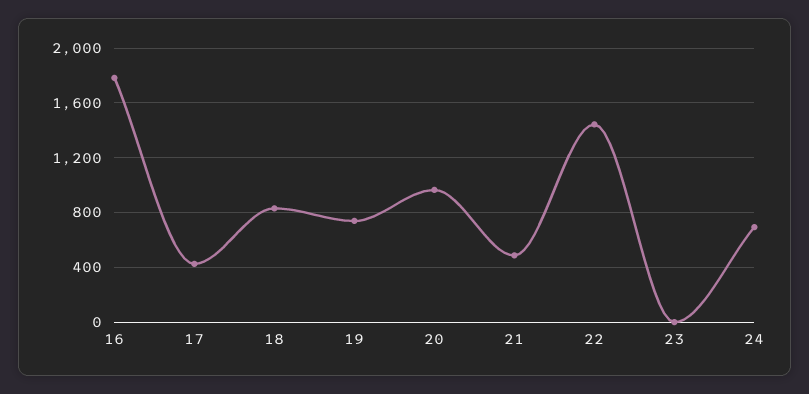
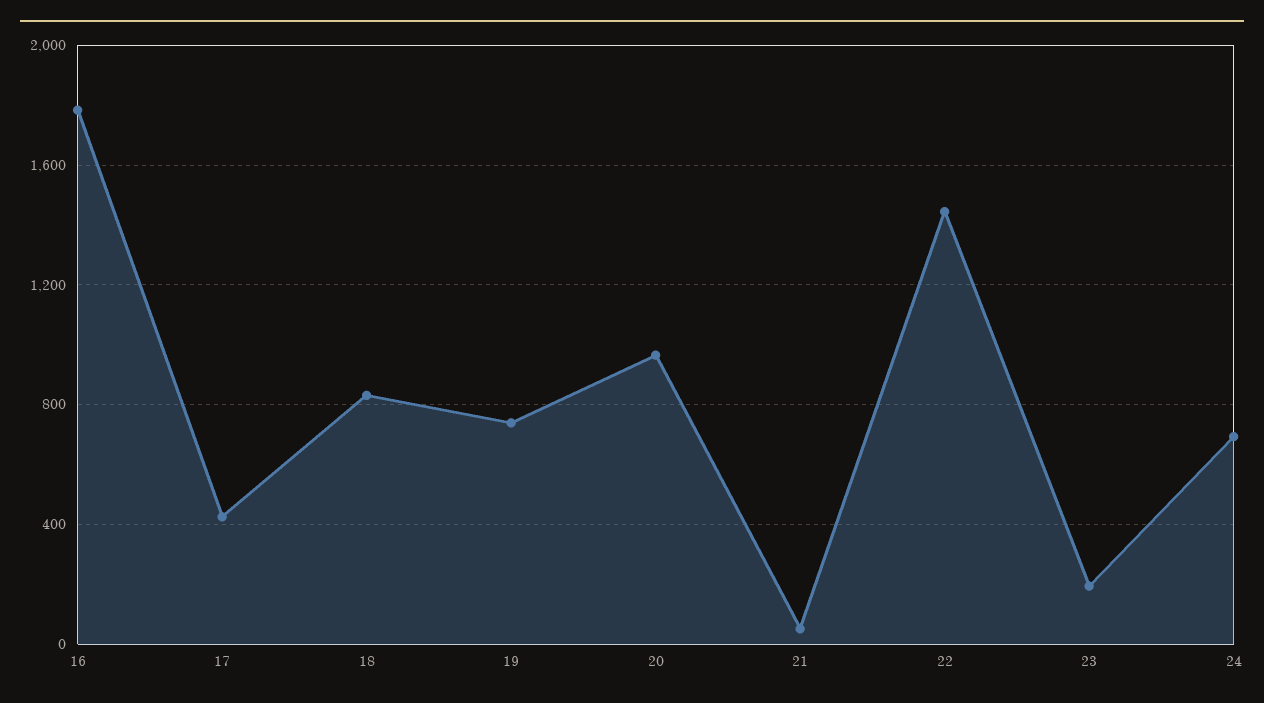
  {
    "16": 1800,
    "17": 450,
    "18": 850,
    "19": 750,
    "20": 950,
-   "21": 500,
+   "21": 50,
    "22": 1450,
-   "23": 0,
+   "23": 200,
    "24": 700
  }

